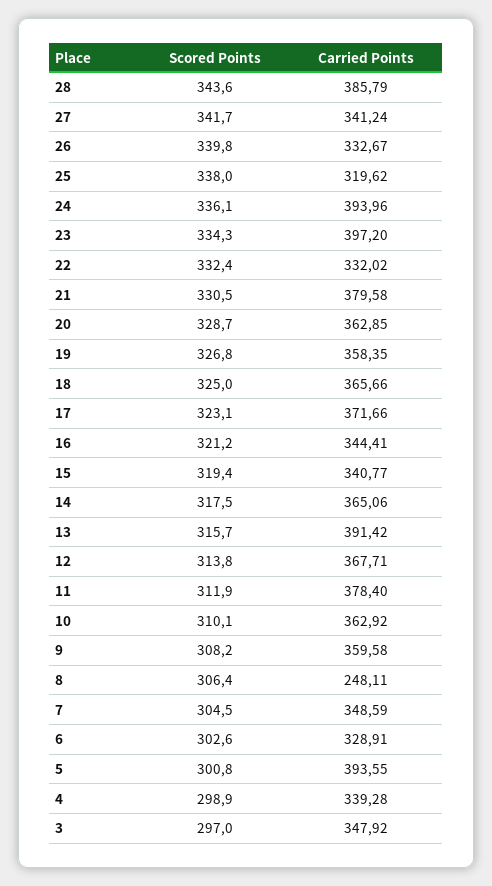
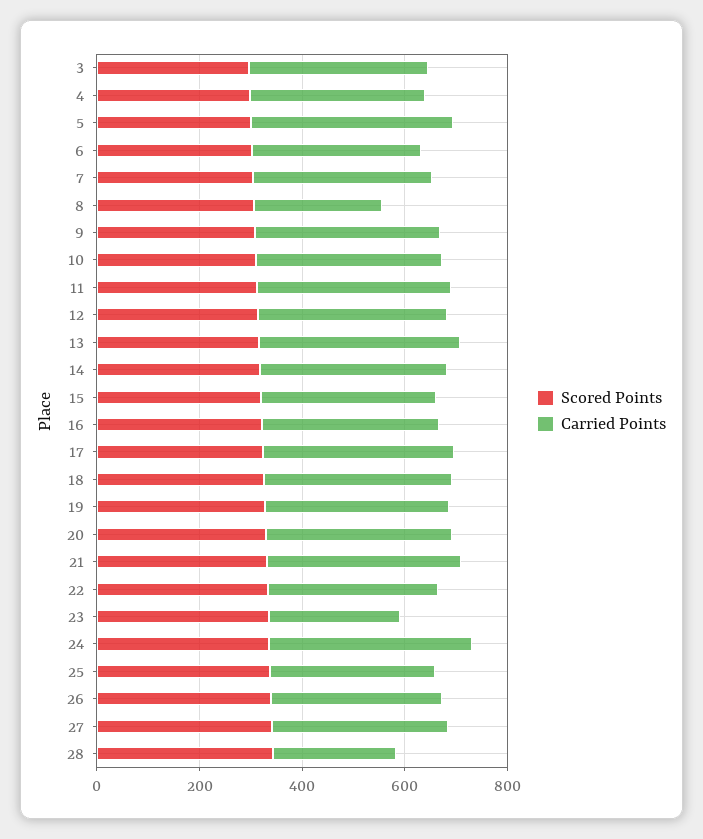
  {
    "Scored Points": {
      "28": 343.6,
      "27": 341.7,
      "26": 339.8,
      "25": 338,
      "24": 336.1,
      "23": 334.3,
      "22": 332.4,
      "21": 330.5,
      "20": 328.7,
      "19": 326.8,
      "18": 325,
      "17": 323.1,
      "16": 321.2,
      "15": 319.4,
      "14": 317.5,
      "13": 315.7,
      "12": 313.8,
      "11": 311.9,
      "10": 310.1,
      "9": 308.2,
      "8": 306.4,
      "7": 304.5,
      "6": 302.6,
      "5": 300.8,
      "4": 298.9,
      "3": 297
    },
    "Carried Points": {
-     "28": 385.79,
+     "28": 250,
      "27": 341.24,
      "26": 332.67,
      "25": 319.62,
      "24": 393.96,
-     "23": 397.2,
+     "23": 250,
      "22": 332.02,
      "21": 379.58,
      "20": 362.85,
      "19": 358.35,
      "18": 365.66,
      "17": 371.66,
      "16": 344.41,
      "15": 340.77,
      "14": 365.06,
      "13": 391.42,
      "12": 367.71,
      "11": 378.4,
      "10": 362.92,
      "9": 359.58,
      "8": 248.11,
      "7": 348.59,
      "6": 328.91,
      "5": 393.55,
      "4": 339.28,
      "3": 347.92
    }
  }

